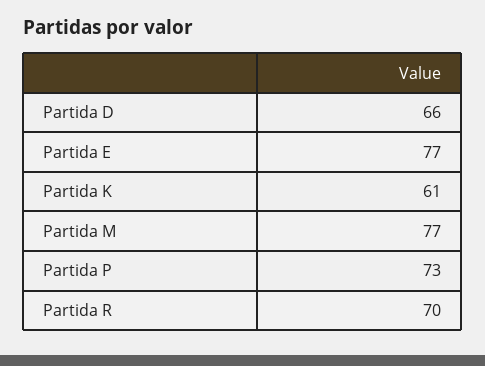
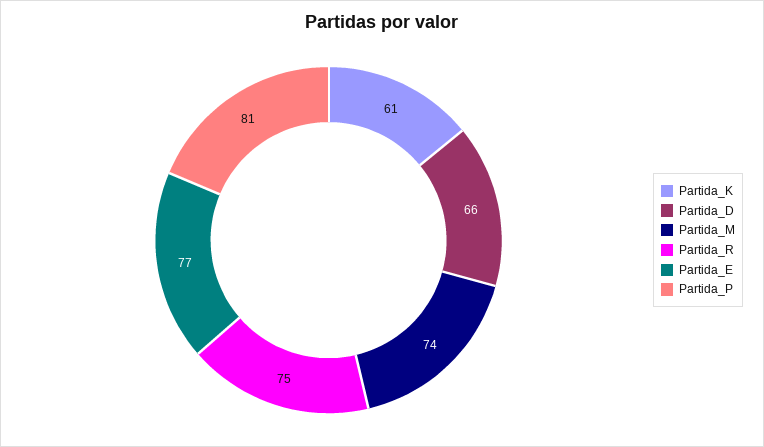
  {
    "Partida D": 66,
    "Partida E": 77,
    "Partida K": 61,
-   "Partida M": 77,
+   "Partida M": 74,
-   "Partida P": 73,
+   "Partida P": 81,
-   "Partida R": 70
+   "Partida R": 75
  }

